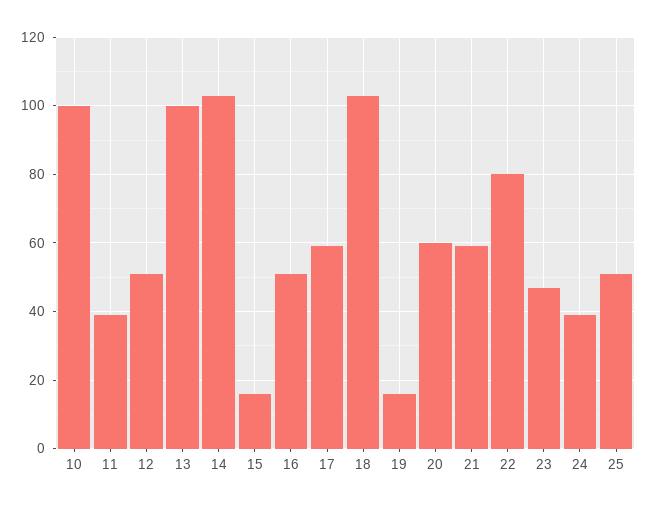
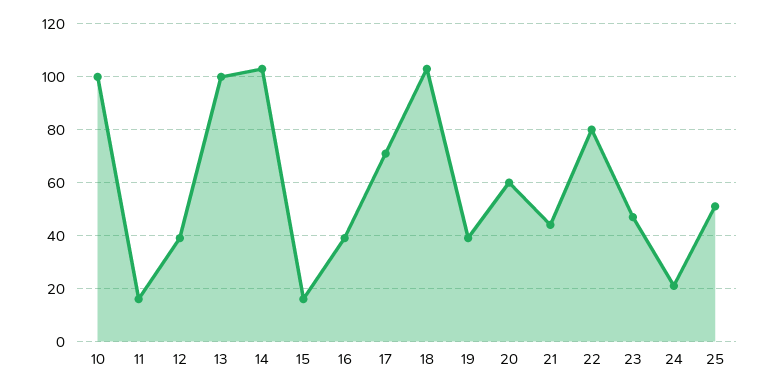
  {
    "10": 100,
-   "11": 40,
+   "11": 15,
-   "12": 50,
+   "12": 40,
    "13": 100,
    "14": 105,
    "15": 15,
-   "16": 50,
+   "16": 40,
-   "17": 60,
+   "17": 70,
    "18": 105,
-   "19": 15,
+   "19": 40,
    "20": 60,
-   "21": 60,
+   "21": 45,
    "22": 80,
    "23": 45,
-   "24": 40,
+   "24": 20,
    "25": 50
  }

